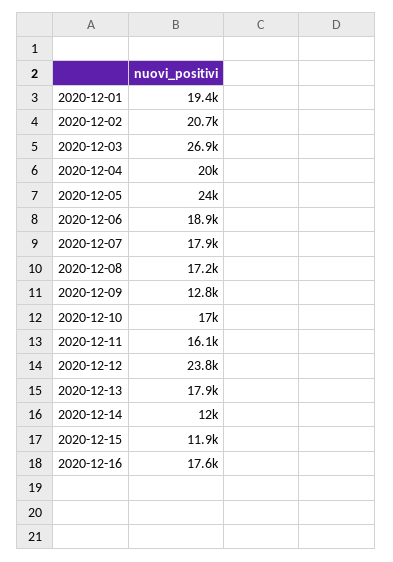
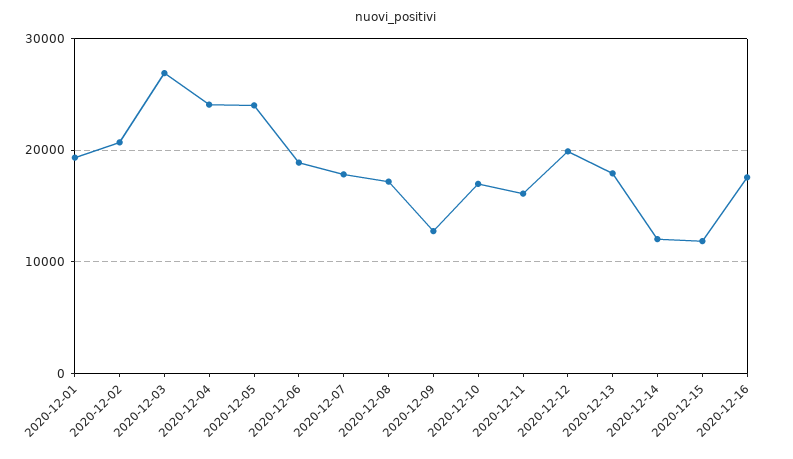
  {
    "2020-12-01": 19400,
    "2020-12-02": 20700,
    "2020-12-03": 26900,
-   "2020-12-04": 20000,
+   "2020-12-04": 24000,
    "2020-12-05": 24000,
    "2020-12-06": 18900,
    "2020-12-07": 17900,
    "2020-12-08": 17200,
    "2020-12-09": 12800,
    "2020-12-10": 17000,
    "2020-12-11": 16100,
-   "2020-12-12": 23800,
+   "2020-12-12": 20000,
    "2020-12-13": 17900,
    "2020-12-14": 12000,
    "2020-12-15": 11900,
    "2020-12-16": 17600
  }

